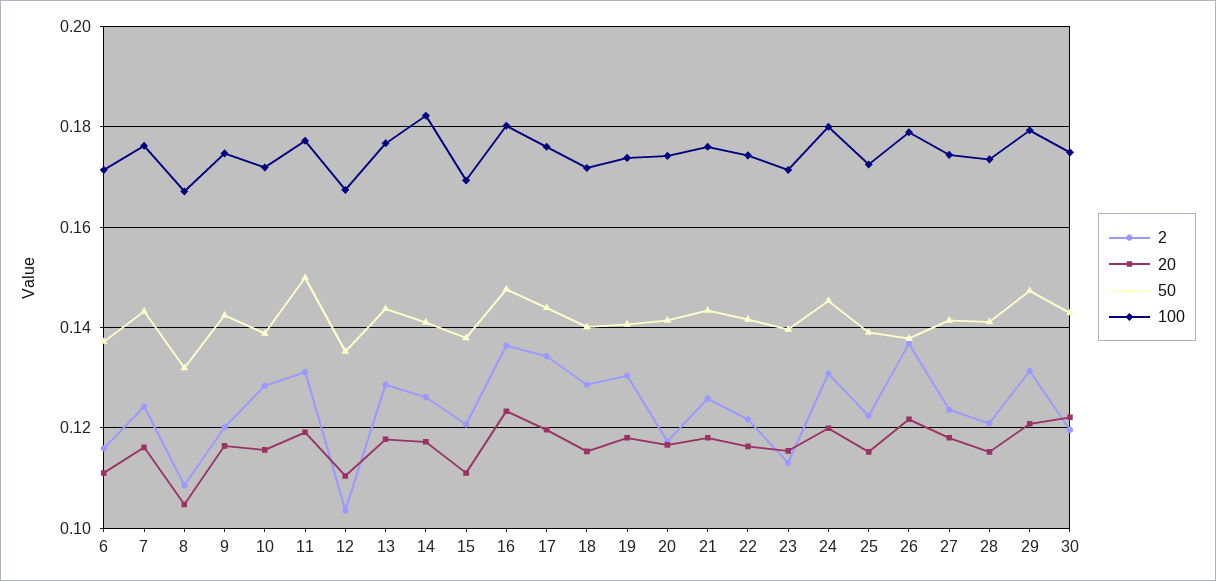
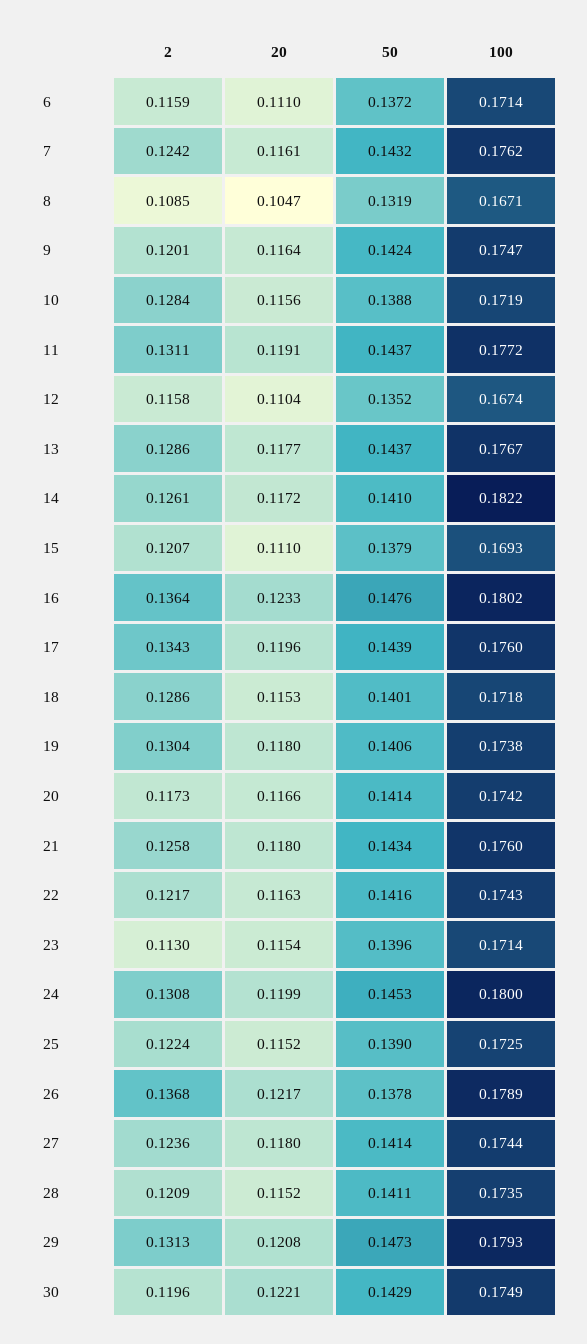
  {
    "2": {
      "6": 0.1159,
      "7": 0.1242,
      "8": 0.1085,
      "9": 0.1201,
      "10": 0.1284,
      "11": 0.1311,
-     "12": 0.104,
+     "12": 0.1158,
      "13": 0.1286,
      "14": 0.1261,
      "15": 0.1207,
      "16": 0.1364,
      "17": 0.1343,
      "18": 0.1286,
      "19": 0.1304,
      "20": 0.1173,
      "21": 0.1258,
      "22": 0.1217,
      "23": 0.113,
      "24": 0.1308,
      "25": 0.1224,
      "26": 0.1368,
      "27": 0.1236,
      "28": 0.1209,
      "29": 0.1313,
      "30": 0.1196
    },
    "20": {
      "6": 0.111,
      "7": 0.1161,
      "8": 0.1047,
      "9": 0.1164,
      "10": 0.1156,
      "11": 0.1191,
      "12": 0.1104,
      "13": 0.1177,
      "14": 0.1172,
      "15": 0.111,
      "16": 0.1233,
      "17": 0.1196,
      "18": 0.1153,
      "19": 0.118,
      "20": 0.1166,
      "21": 0.118,
      "22": 0.1163,
      "23": 0.1154,
      "24": 0.1199,
      "25": 0.1152,
      "26": 0.1217,
      "27": 0.118,
      "28": 0.1152,
      "29": 0.1208,
      "30": 0.1221
    },
    "50": {
      "6": 0.1372,
      "7": 0.1432,
      "8": 0.1319,
      "9": 0.1424,
      "10": 0.1388,
-     "11": 0.15,
+     "11": 0.1437,
      "12": 0.1352,
      "13": 0.1437,
      "14": 0.141,
      "15": 0.1379,
      "16": 0.1476,
      "17": 0.1439,
      "18": 0.1401,
      "19": 0.1406,
      "20": 0.1414,
      "21": 0.1434,
      "22": 0.1416,
      "23": 0.1396,
      "24": 0.1453,
      "25": 0.139,
      "26": 0.1378,
      "27": 0.1414,
      "28": 0.1411,
      "29": 0.1473,
      "30": 0.1429
    },
    "100": {
      "6": 0.1714,
      "7": 0.1762,
      "8": 0.1671,
      "9": 0.1747,
      "10": 0.1719,
      "11": 0.1772,
      "12": 0.1674,
      "13": 0.1767,
      "14": 0.1822,
      "15": 0.1693,
      "16": 0.1802,
      "17": 0.176,
      "18": 0.1718,
      "19": 0.1738,
      "20": 0.1742,
      "21": 0.176,
      "22": 0.1743,
      "23": 0.1714,
      "24": 0.18,
      "25": 0.1725,
      "26": 0.1789,
      "27": 0.1744,
      "28": 0.1735,
      "29": 0.1793,
      "30": 0.1749
    }
  }

